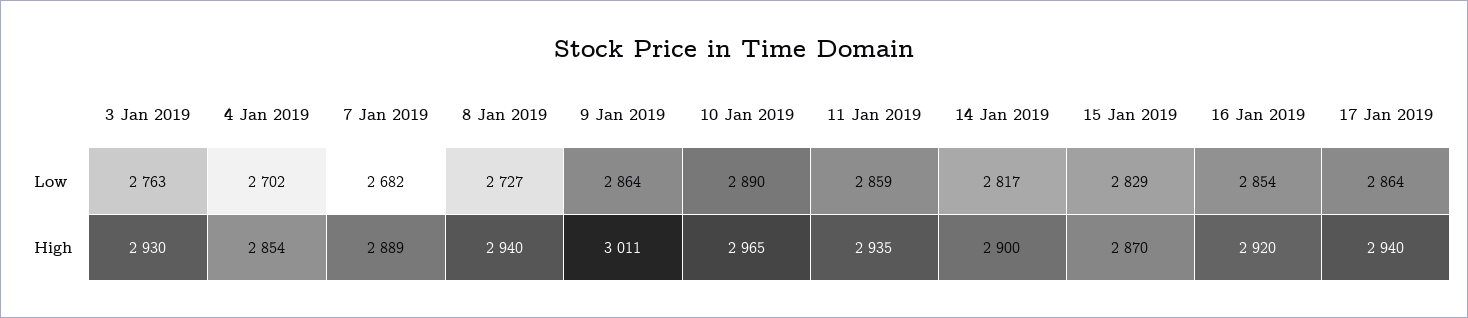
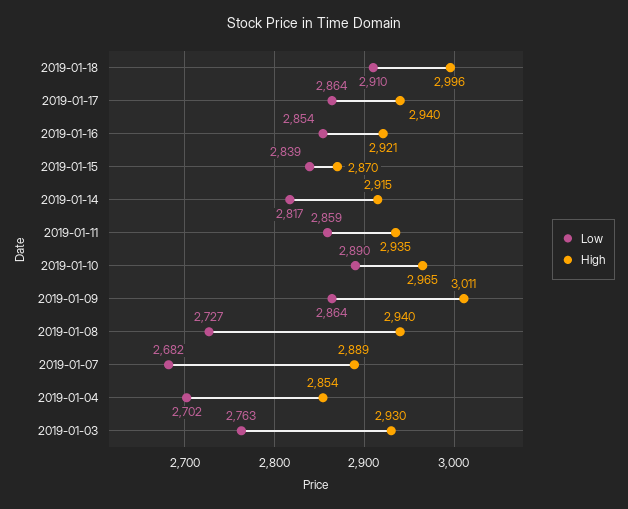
  {
    "Low": {
      "3 Jan 2019": 2763,
      "4 Jan 2019": 2702,
      "7 Jan 2019": 2682,
      "8 Jan 2019": 2727,
      "9 Jan 2019": 2864,
      "10 Jan 2019": 2890,
      "11 Jan 2019": 2859,
      "14 Jan 2019": 2817,
-     "15 Jan 2019": 2829,
+     "15 Jan 2019": 2839,
      "16 Jan 2019": 2854,
-     "17 Jan 2019": 2864
+     "17 Jan 2019": 2864,
+     "2019-01-18": 2910
    },
    "High": {
      "3 Jan 2019": 2930,
      "4 Jan 2019": 2854,
      "7 Jan 2019": 2889,
      "8 Jan 2019": 2940,
      "9 Jan 2019": 3011,
      "10 Jan 2019": 2965,
      "11 Jan 2019": 2935,
-     "14 Jan 2019": 2900,
+     "14 Jan 2019": 2915,
      "15 Jan 2019": 2870,
-     "16 Jan 2019": 2920,
+     "16 Jan 2019": 2921,
-     "17 Jan 2019": 2940
+     "17 Jan 2019": 2940,
+     "2019-01-18": 2996
    }
  }

